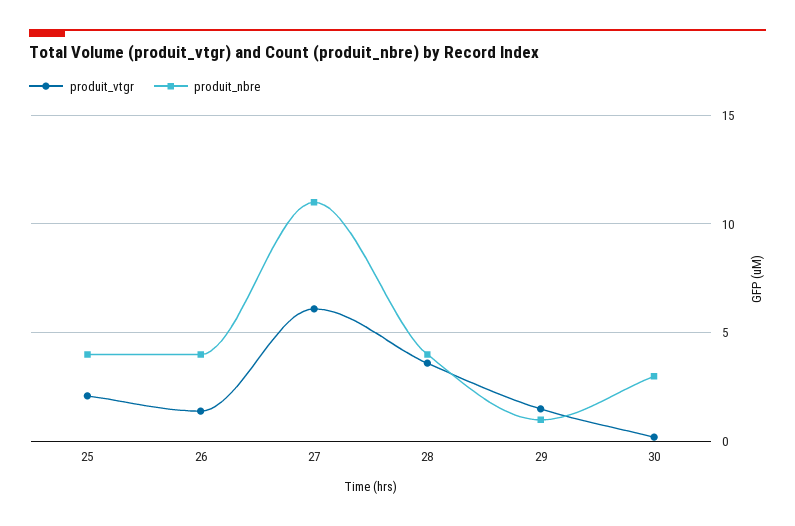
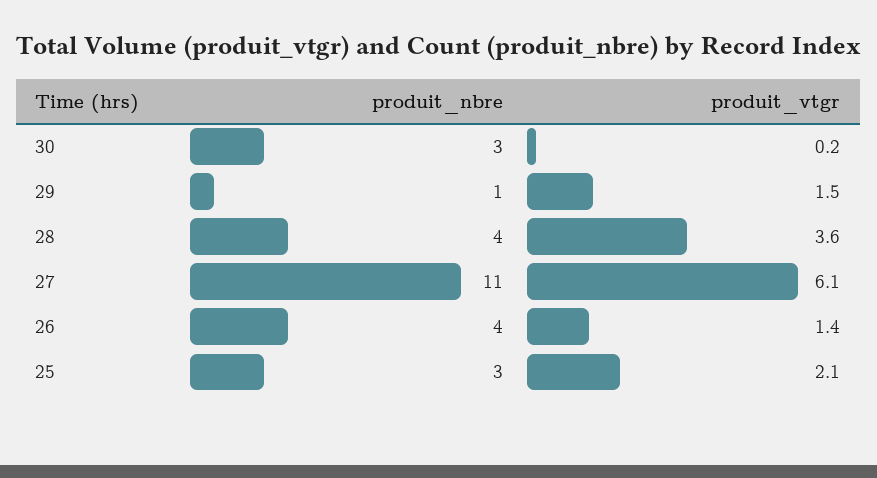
  {
    "produit_vtgr": {
      "25": 2.1,
      "26": 1.4,
      "27": 6.1,
      "28": 3.6,
      "29": 1.5,
      "30": 0.2
    },
    "produit_nbre": {
-     "25": 4,
+     "25": 3,
      "26": 4,
      "27": 11,
      "28": 4,
      "29": 1,
      "30": 3
    }
  }

